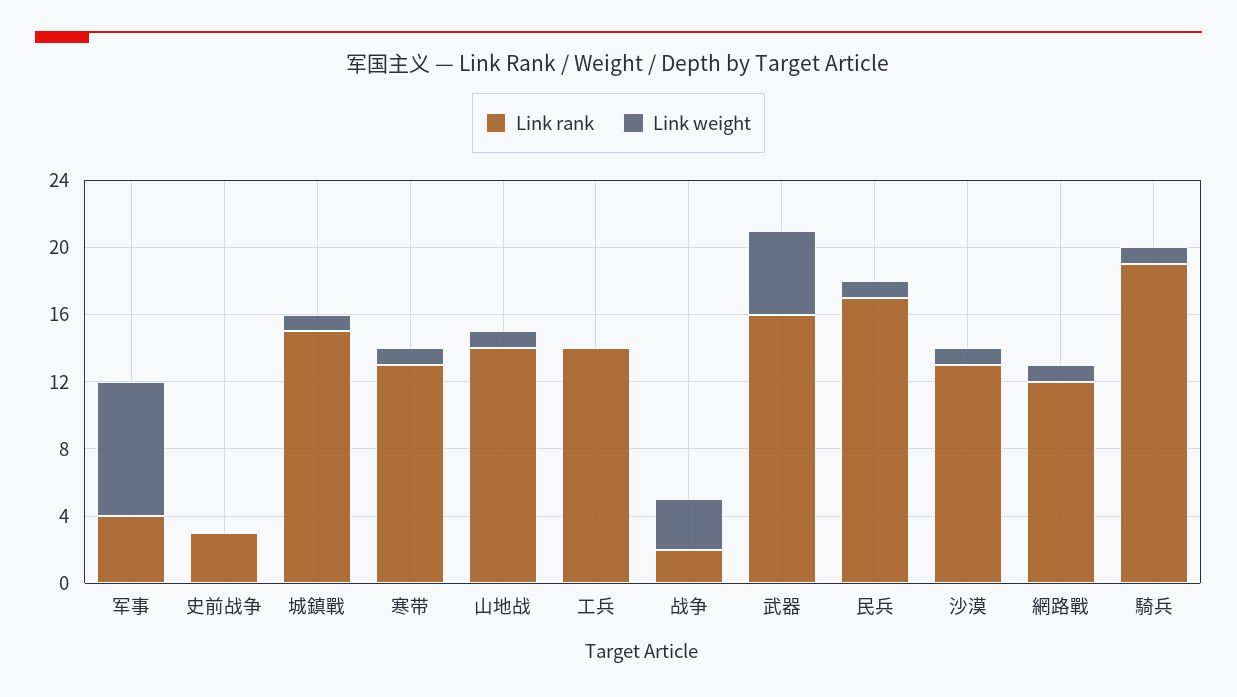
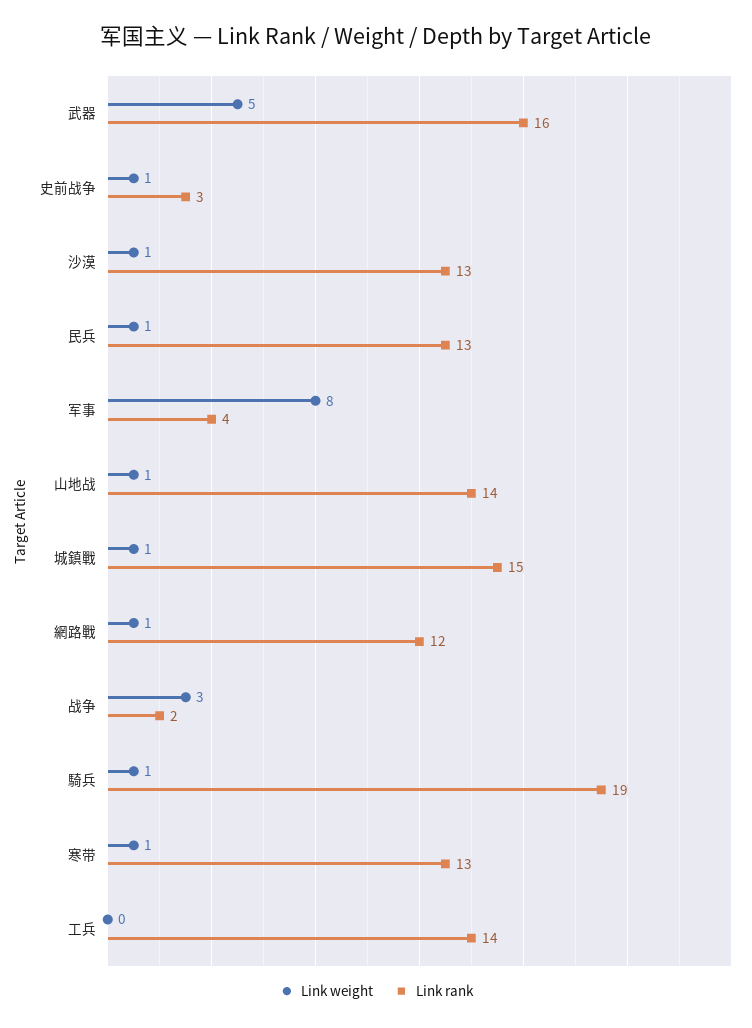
  {
    "Link rank": {
      "军事": 4,
      "史前战争": 3,
      "城鎮戰": 15,
      "寒带": 13,
      "山地战": 14,
      "工兵": 14,
      "战争": 2,
      "武器": 16,
-     "民兵": 17,
+     "民兵": 13,
      "沙漠": 13,
      "網路戰": 12,
      "騎兵": 19
    },
    "Link weight": {
      "军事": 8,
-     "史前战争": 0,
+     "史前战争": 1,
      "城鎮戰": 1,
      "寒带": 1,
      "山地战": 1,
      "工兵": 0,
      "战争": 3,
      "武器": 5,
      "民兵": 1,
      "沙漠": 1,
      "網路戰": 1,
      "騎兵": 1
    }
  }

